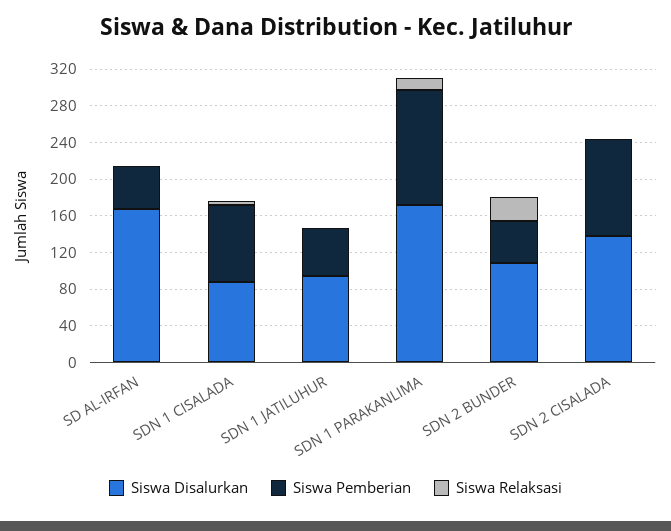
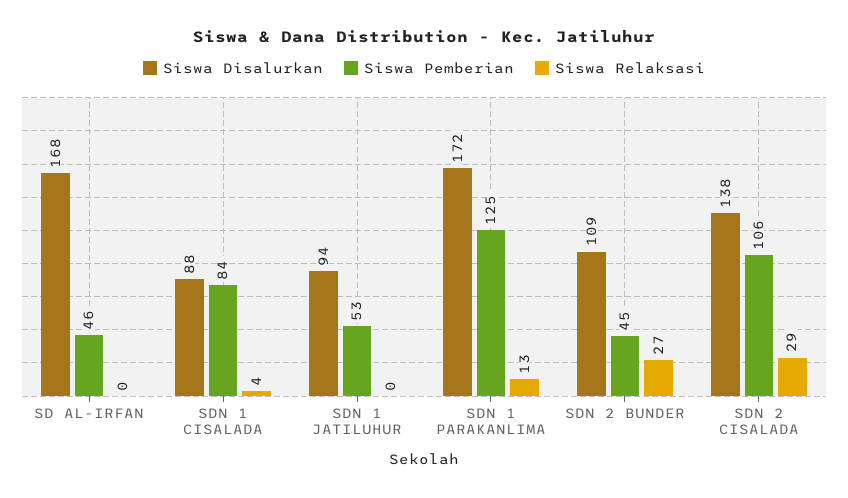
  {
    "Siswa Disalurkan": {
      "SD AL-IRFAN": 168,
      "SDN 1 CISALADA": 88,
      "SDN 1 JATILUHUR": 94,
      "SDN 1 PARAKANLIMA": 172,
      "SDN 2 BUNDER": 109,
      "SDN 2 CISALADA": 138
    },
    "Siswa Pemberian": {
      "SD AL-IRFAN": 46,
      "SDN 1 CISALADA": 84,
      "SDN 1 JATILUHUR": 53,
      "SDN 1 PARAKANLIMA": 125,
      "SDN 2 BUNDER": 45,
      "SDN 2 CISALADA": 106
    },
    "Siswa Relaksasi": {
      "SD AL-IRFAN": 0,
      "SDN 1 CISALADA": 4,
      "SDN 1 JATILUHUR": 0,
      "SDN 1 PARAKANLIMA": 13,
      "SDN 2 BUNDER": 27,
-     "SDN 2 CISALADA": 0
+     "SDN 2 CISALADA": 29
    }
  }

